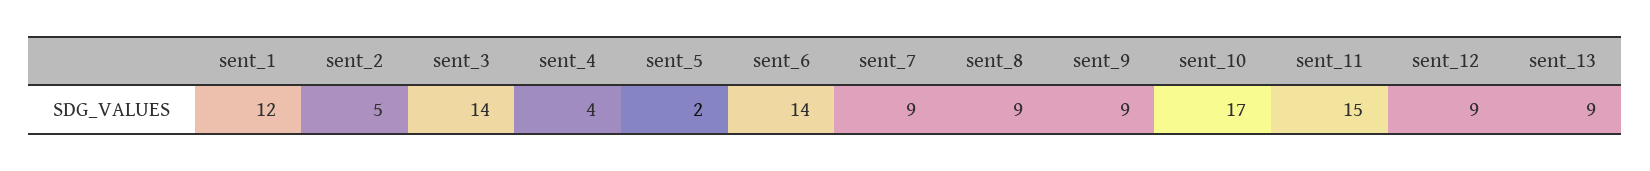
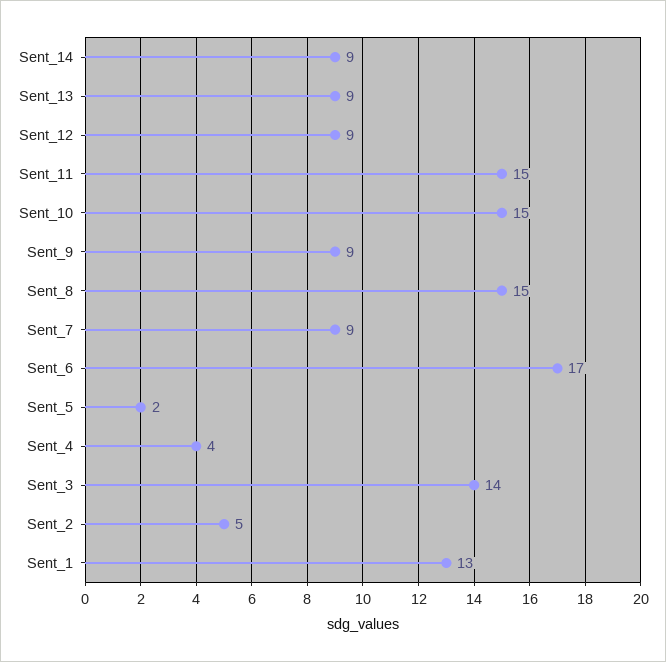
  {
-   "sent_1": 12,
+   "sent_1": 13,
    "sent_2": 5,
    "sent_3": 14,
    "sent_4": 4,
    "sent_5": 2,
-   "sent_6": 14,
+   "sent_6": 17,
    "sent_7": 9,
-   "sent_8": 9,
+   "sent_8": 15,
    "sent_9": 9,
-   "sent_10": 17,
+   "sent_10": 15,
    "sent_11": 15,
    "sent_12": 9,
-   "sent_13": 9
+   "sent_13": 9,
+   "Sent_14": 9
  }

